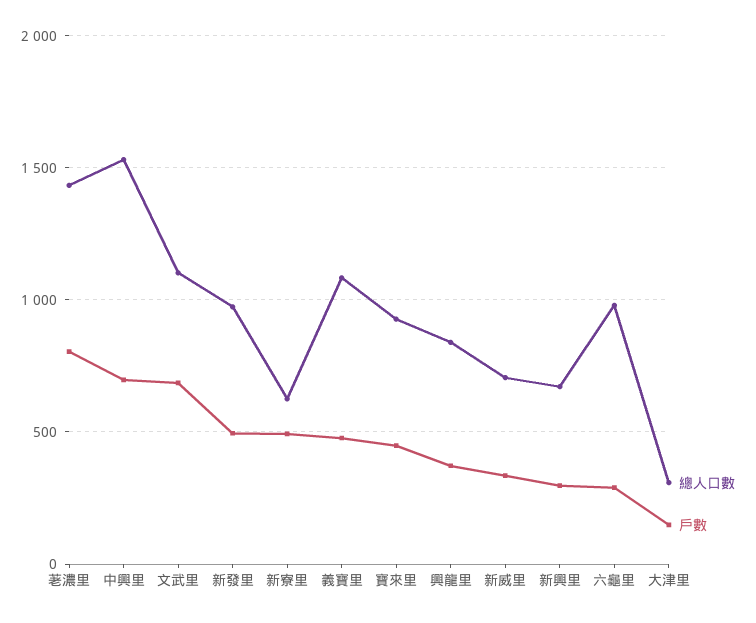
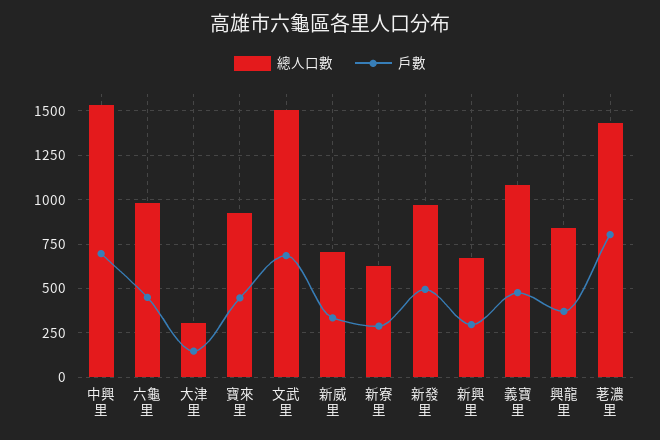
  {
    "總人口數": {
      "荖濃里": 1450,
      "中興里": 1550,
-     "文武里": 1100,
+     "文武里": 1500,
      "新發里": 950,
      "新寮里": 650,
      "義寶里": 1100,
      "寶來里": 950,
      "興龍里": 850,
      "新威里": 700,
      "新興里": 650,
      "六龜里": 1000,
      "大津里": 300
    },
    "戶數": {
      "荖濃里": 800,
      "中興里": 700,
      "文武里": 700,
      "新發里": 500,
-     "新寮里": 500,
+     "新寮里": 300,
      "義寶里": 500,
      "寶來里": 450,
      "興龍里": 350,
      "新威里": 350,
      "新興里": 300,
-     "六龜里": 300,
+     "六龜里": 450,
      "大津里": 150
    }
  }

